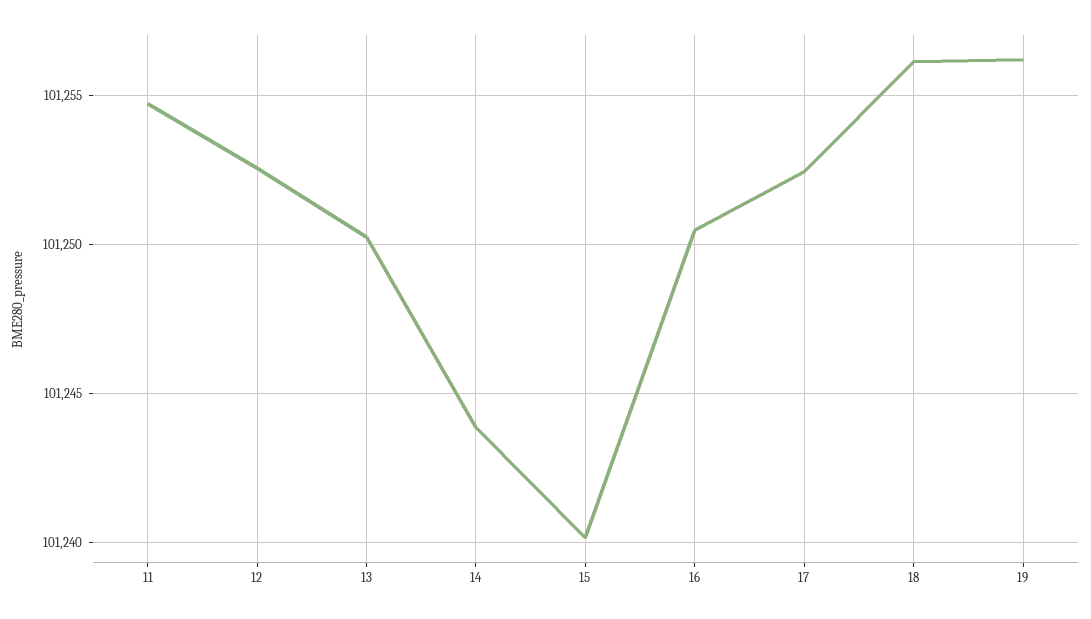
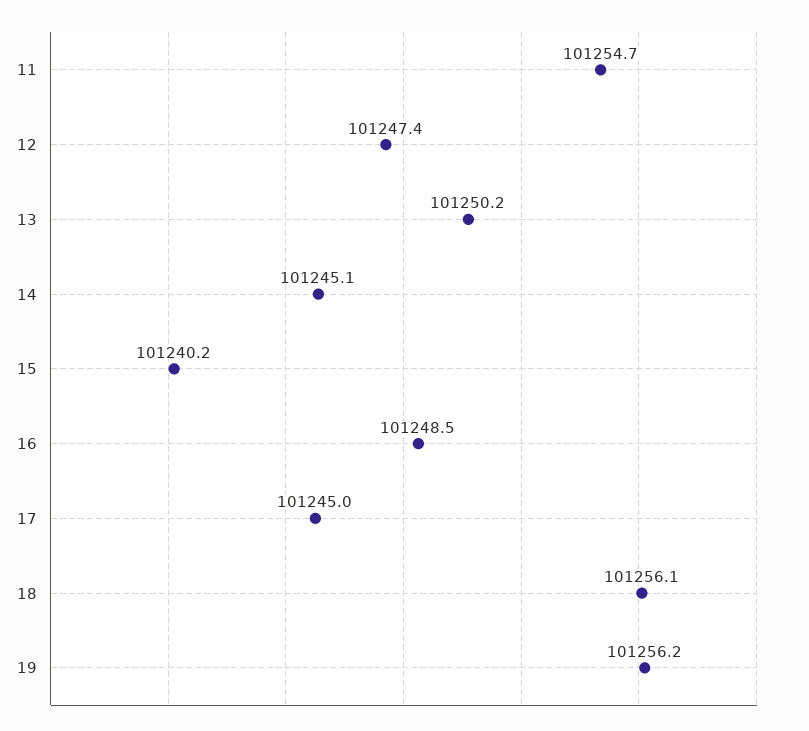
  {
    "11": 101254.7,
-   "12": 101252.5,
+   "12": 101247.4,
    "13": 101250.2,
-   "14": 101244,
+   "14": 101245.1,
    "15": 101240.2,
-   "16": 101250.5,
+   "16": 101248.5,
-   "17": 101252.5,
+   "17": 101245,
    "18": 101256.1,
    "19": 101256.2
  }

